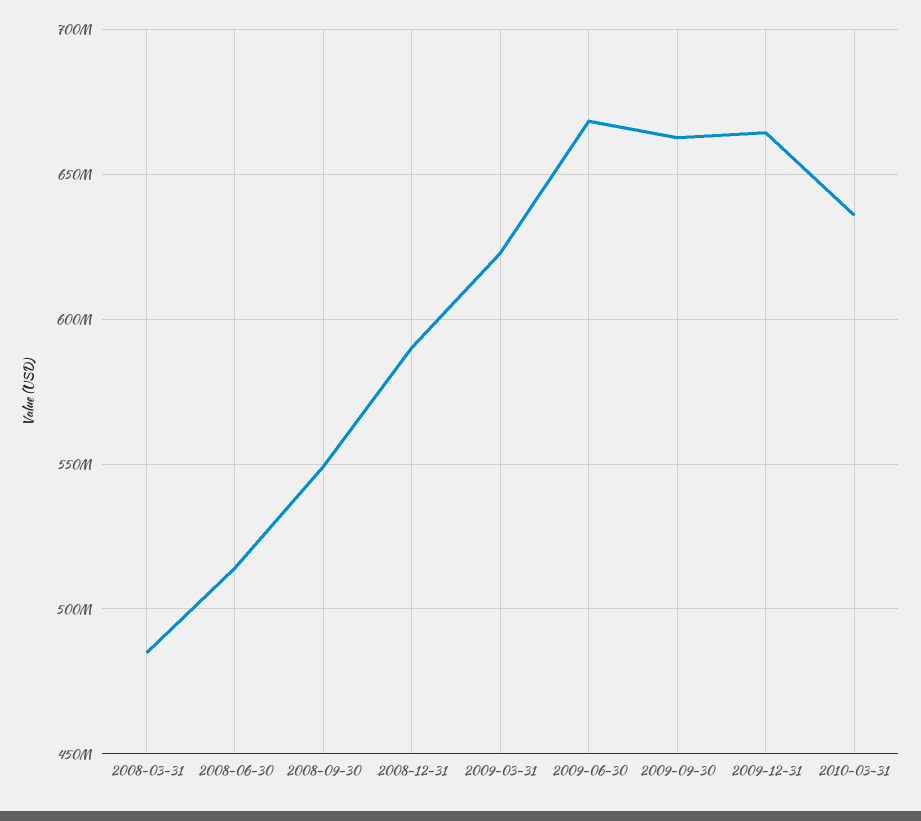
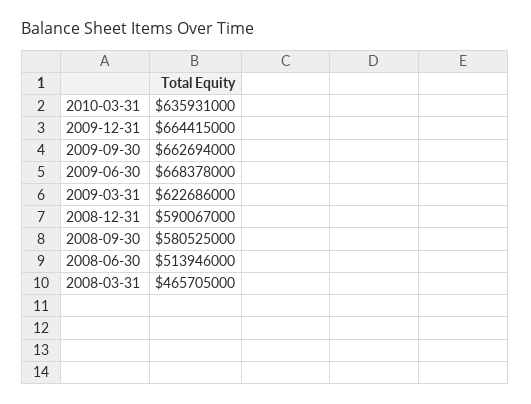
  {
-   "2008-03-31": 485000000,
+   "2008-03-31": 465705000,
    "2008-06-30": 513946000,
-   "2008-09-30": 550000000,
+   "2008-09-30": 580525000,
    "2008-12-31": 590067000,
    "2009-03-31": 622686000,
    "2009-06-30": 668378000,
    "2009-09-30": 662694000,
    "2009-12-31": 664415000,
    "2010-03-31": 635931000
  }

